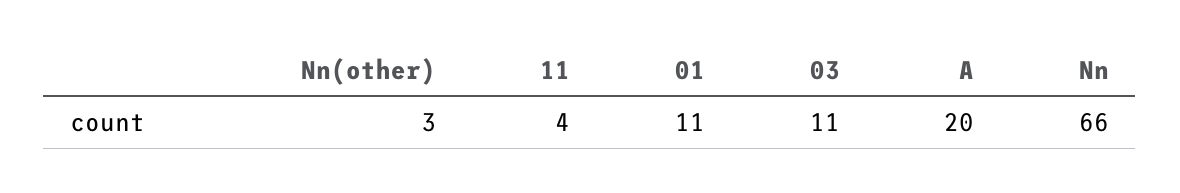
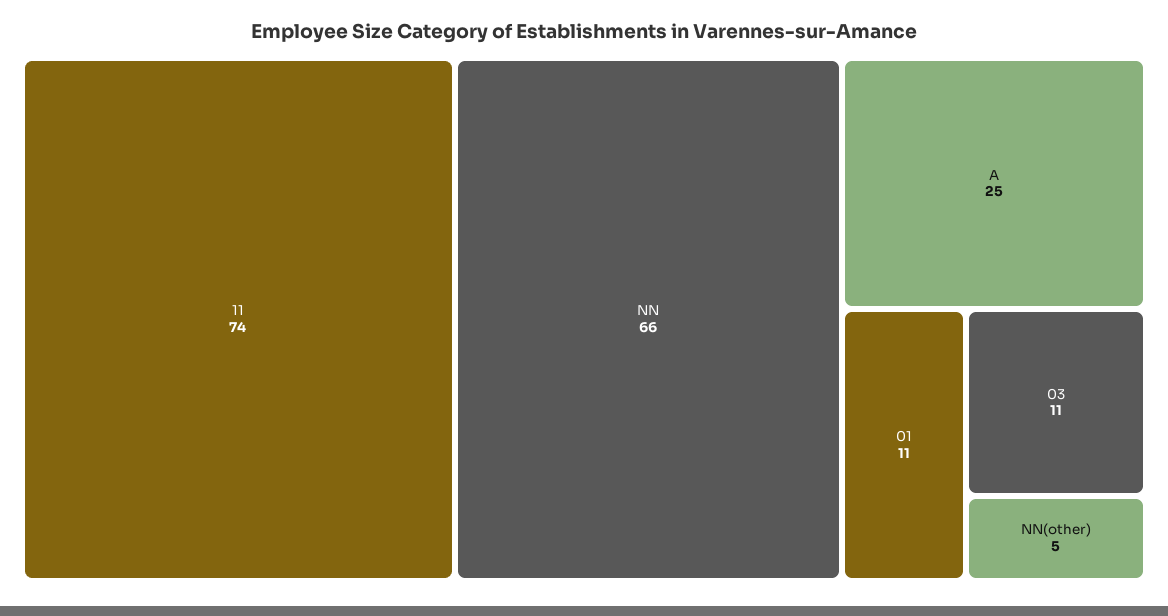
  {
-   "Nn(other)": 3,
+   "Nn(other)": 5,
-   "11": 4,
+   "11": 74,
    "01": 11,
    "03": 11,
-   "A": 20,
+   "A": 25,
    "Nn": 66
  }

